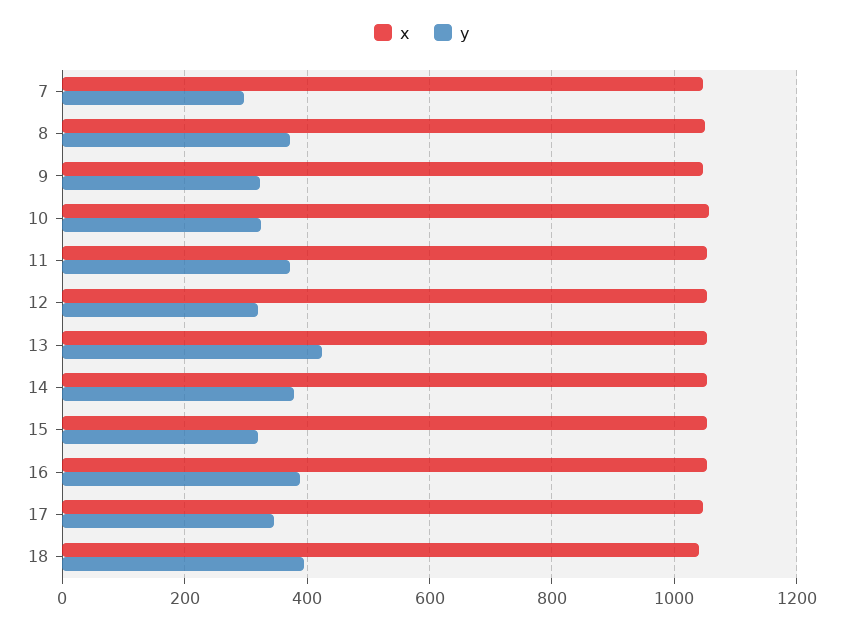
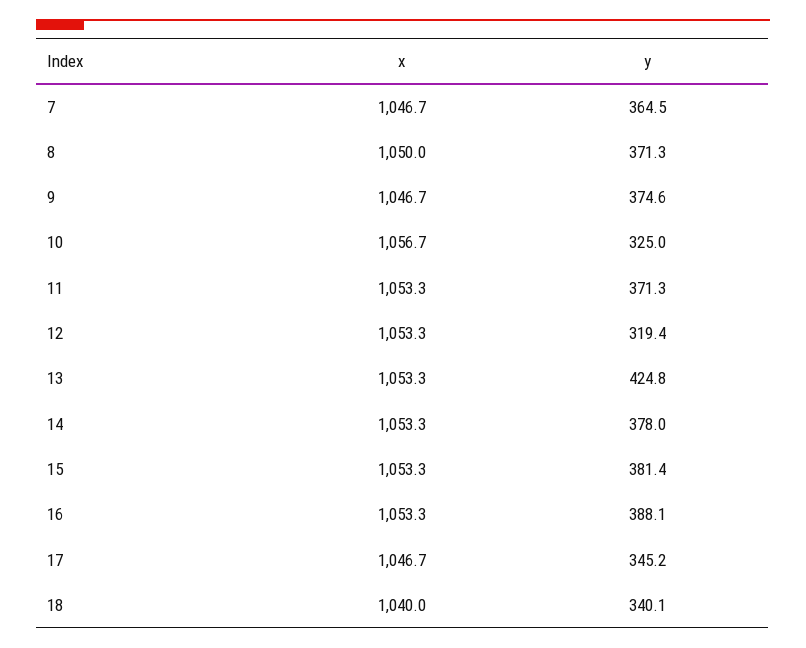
  {
    "x": {
      "7": 1046.7,
      "8": 1050,
      "9": 1046.7,
      "10": 1056.7,
      "11": 1053.3,
      "12": 1053.3,
      "13": 1053.3,
      "14": 1053.3,
      "15": 1053.3,
      "16": 1053.3,
      "17": 1046.7,
      "18": 1040
    },
    "y": {
-     "7": 300,
+     "7": 364.5,
      "8": 371.3,
-     "9": 320,
+     "9": 374.6,
      "10": 325,
      "11": 371.3,
      "12": 319.4,
      "13": 424.8,
      "14": 378,
-     "15": 320,
+     "15": 381.4,
      "16": 388.1,
      "17": 345.2,
-     "18": 400
+     "18": 340.1
    }
  }

